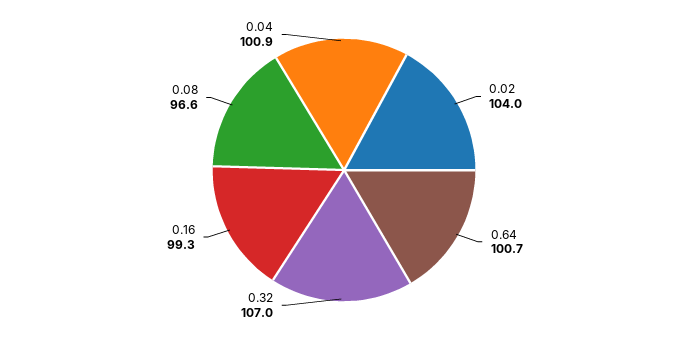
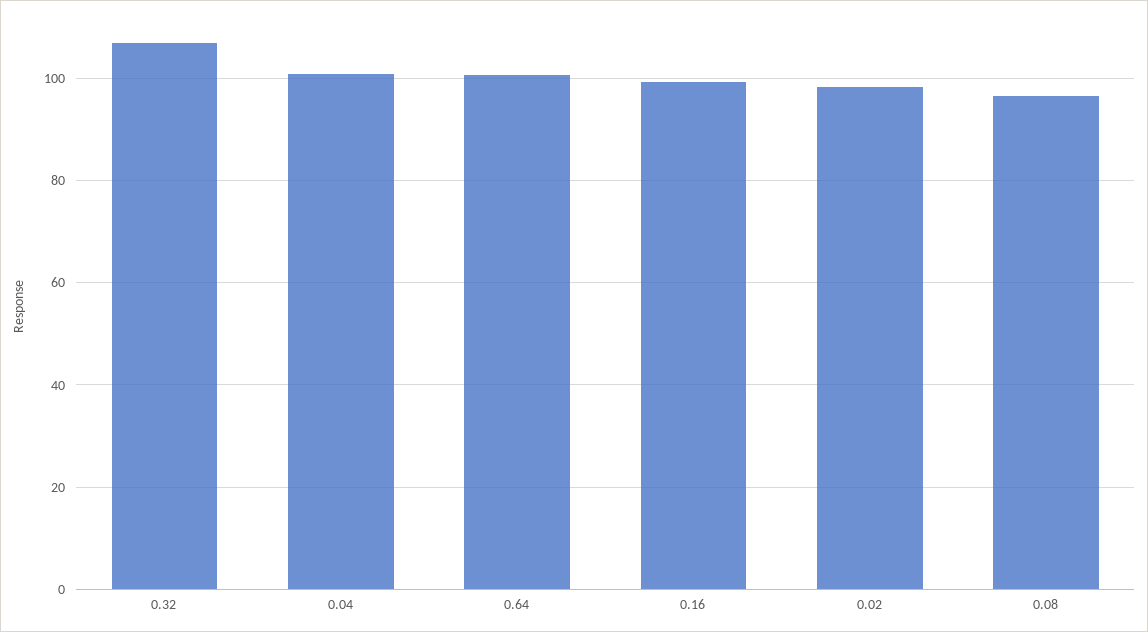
  {
-   "0.02": 104,
+   "0.02": 98,
    "0.64": 100.7,
    "0.32": 107,
    "0.16": 99.3,
    "0.08": 96.6,
    "0.04": 100.9
  }

